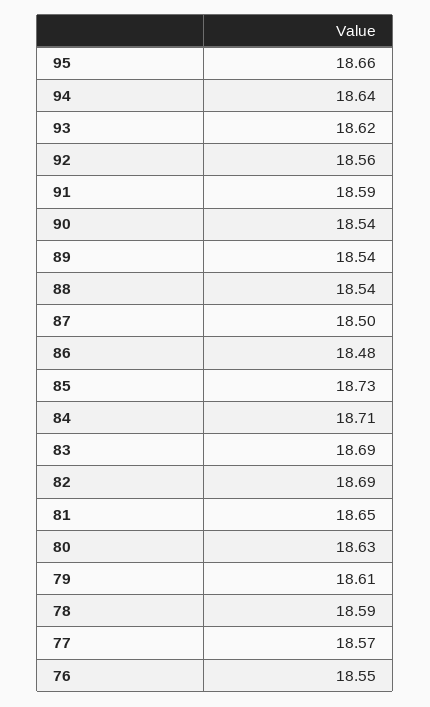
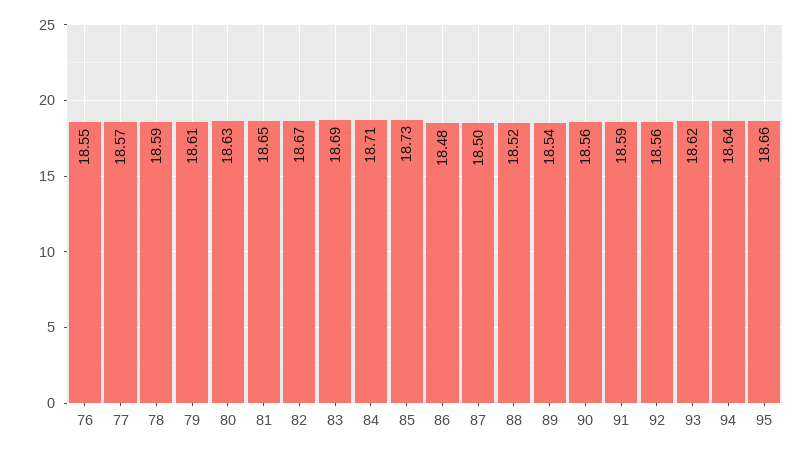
  {
    "95": 18.66,
    "94": 18.64,
    "93": 18.62,
    "92": 18.56,
    "91": 18.59,
-   "90": 18.54,
+   "90": 18.56,
    "89": 18.54,
-   "88": 18.54,
+   "88": 18.52,
    "87": 18.5,
    "86": 18.48,
    "85": 18.73,
    "84": 18.71,
    "83": 18.69,
-   "82": 18.69,
+   "82": 18.67,
    "81": 18.65,
    "80": 18.63,
    "79": 18.61,
    "78": 18.59,
    "77": 18.57,
    "76": 18.55
  }

